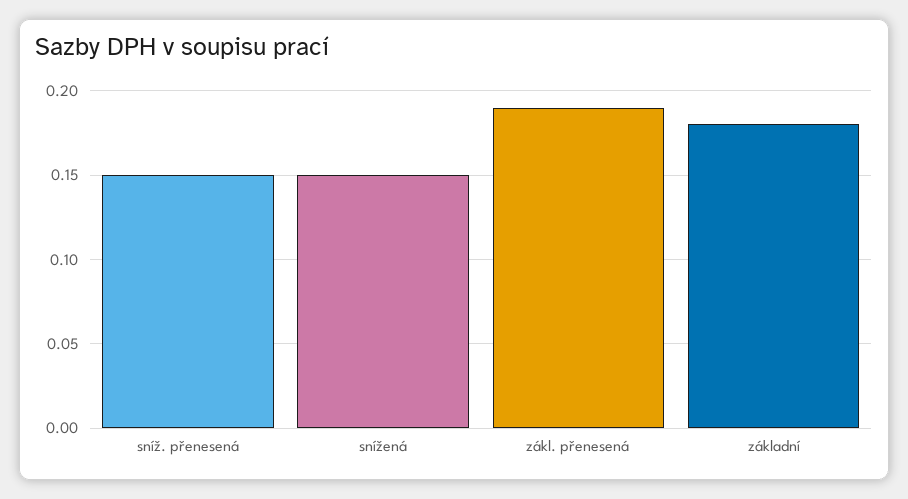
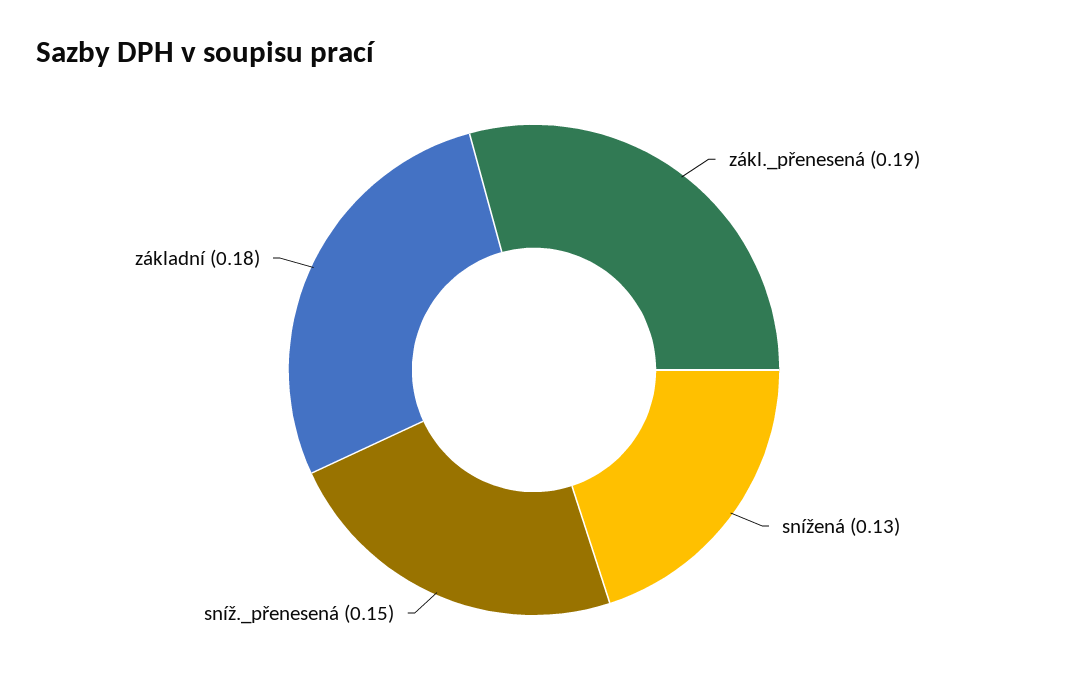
  {
    "sníž. přenesená": 0.15,
-   "snížená": 0.15,
+   "snížená": 0.13,
    "zákl. přenesená": 0.19,
    "základní": 0.18
  }

